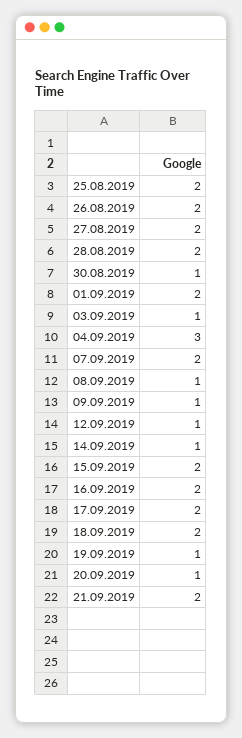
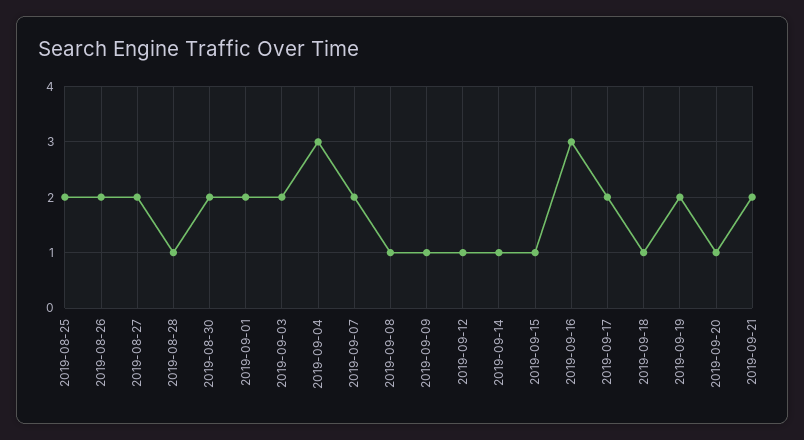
  {
    "25.08.2019": 2,
    "26.08.2019": 2,
    "27.08.2019": 2,
-   "28.08.2019": 2,
+   "28.08.2019": 1,
-   "30.08.2019": 1,
+   "30.08.2019": 2,
    "01.09.2019": 2,
-   "03.09.2019": 1,
+   "03.09.2019": 2,
    "04.09.2019": 3,
    "07.09.2019": 2,
    "08.09.2019": 1,
    "09.09.2019": 1,
    "12.09.2019": 1,
    "14.09.2019": 1,
-   "15.09.2019": 2,
+   "15.09.2019": 1,
-   "16.09.2019": 2,
+   "16.09.2019": 3,
    "17.09.2019": 2,
-   "18.09.2019": 2,
+   "18.09.2019": 1,
-   "19.09.2019": 1,
+   "19.09.2019": 2,
    "20.09.2019": 1,
    "21.09.2019": 2
  }

